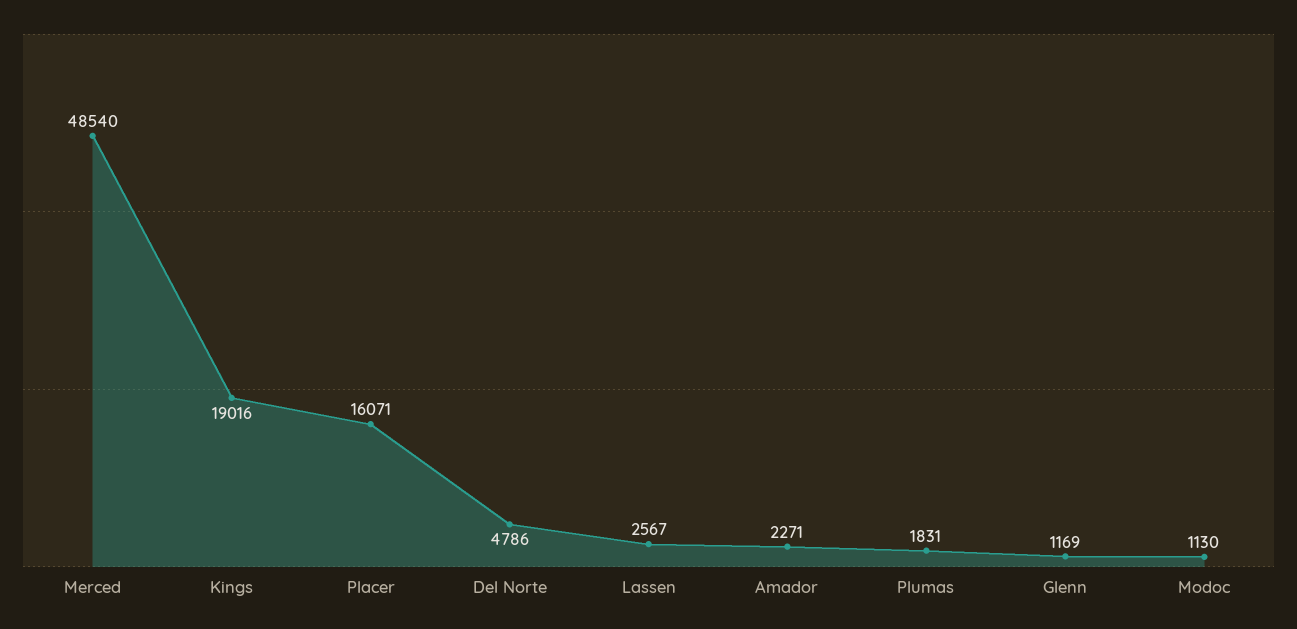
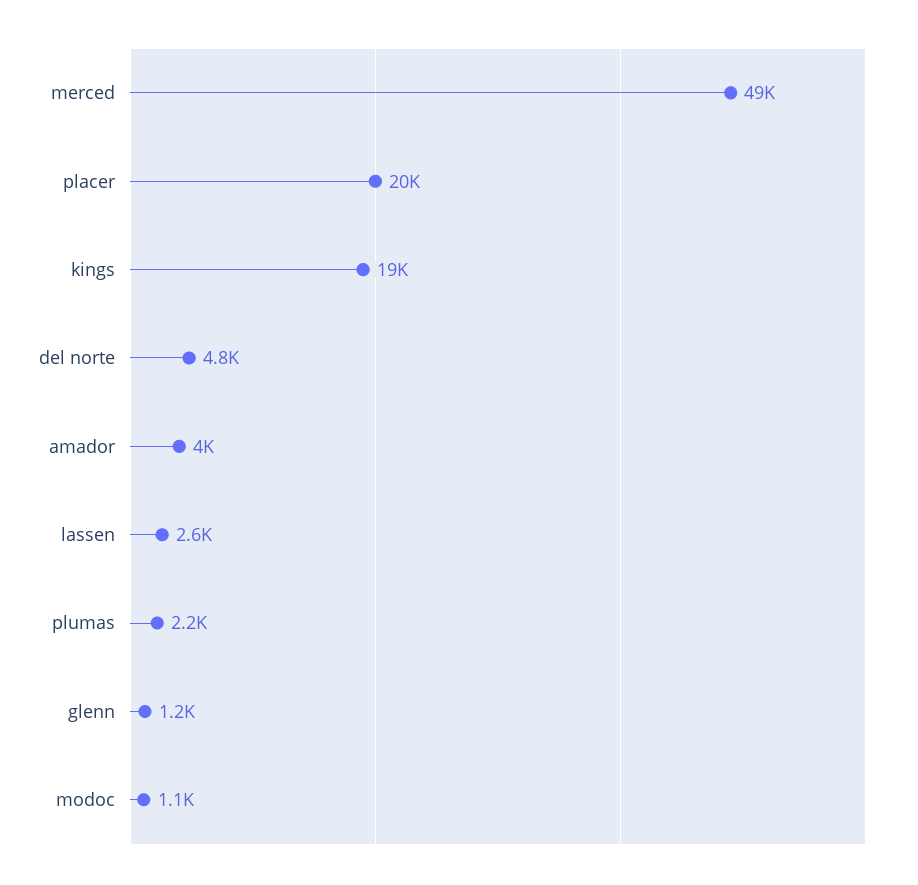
  {
    "Merced": 48540,
    "Kings": 19016,
-   "Placer": 16071,
+   "Placer": 20000,
    "Del Norte": 4786,
    "Lassen": 2567,
-   "Amador": 2271,
+   "Amador": 4000,
-   "Plumas": 1831,
+   "Plumas": 2200,
    "Glenn": 1169,
    "Modoc": 1130
  }

